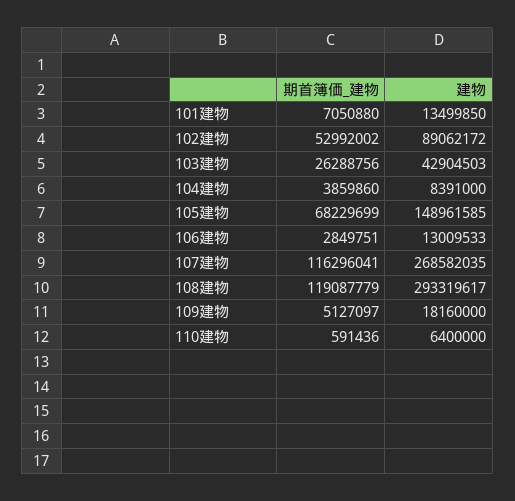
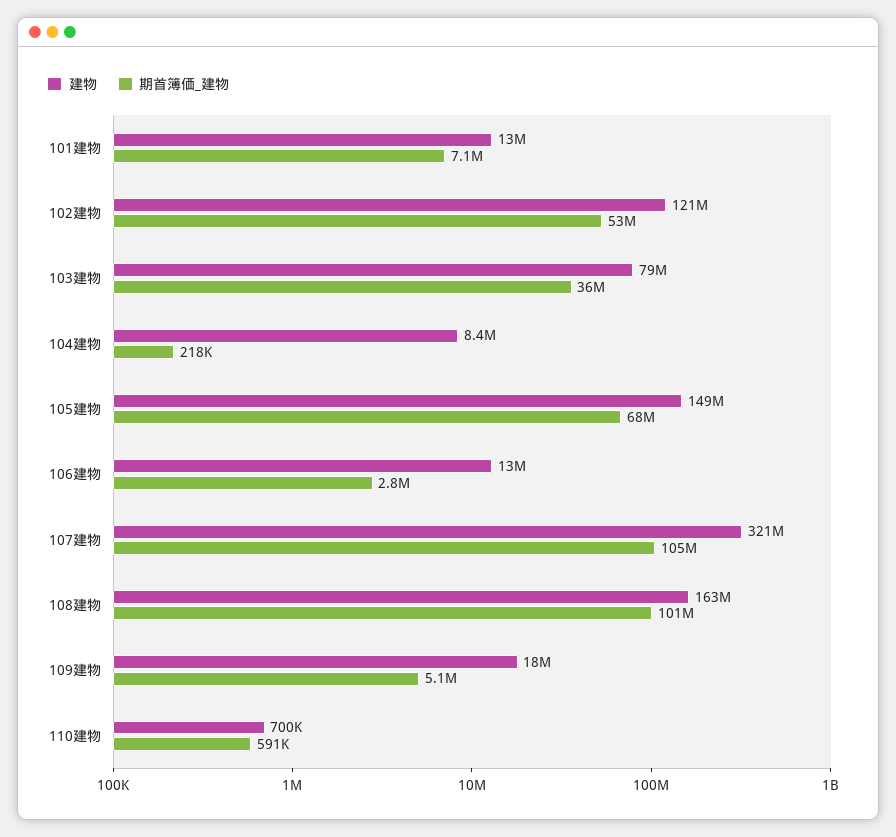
  {
    "期首簿価_建物": {
      "101建物": 7050880,
      "102建物": 52992002,
-     "103建物": 26288756,
+     "103建物": 36000000,
-     "104建物": 3859860,
+     "104建物": 218000,
      "105建物": 68229699,
      "106建物": 2849751,
-     "107建物": 116296041,
+     "107建物": 105000000,
-     "108建物": 119087779,
+     "108建物": 101000000,
      "109建物": 5127097,
      "110建物": 591436
    },
    "建物": {
      "101建物": 13499850,
-     "102建物": 89062172,
+     "102建物": 121000000,
-     "103建物": 42904503,
+     "103建物": 79000000,
      "104建物": 8391000,
      "105建物": 148961585,
      "106建物": 13009533,
-     "107建物": 268582035,
+     "107建物": 321000000,
-     "108建物": 293319617,
+     "108建物": 163000000,
      "109建物": 18160000,
-     "110建物": 6400000
+     "110建物": 700000
    }
  }

